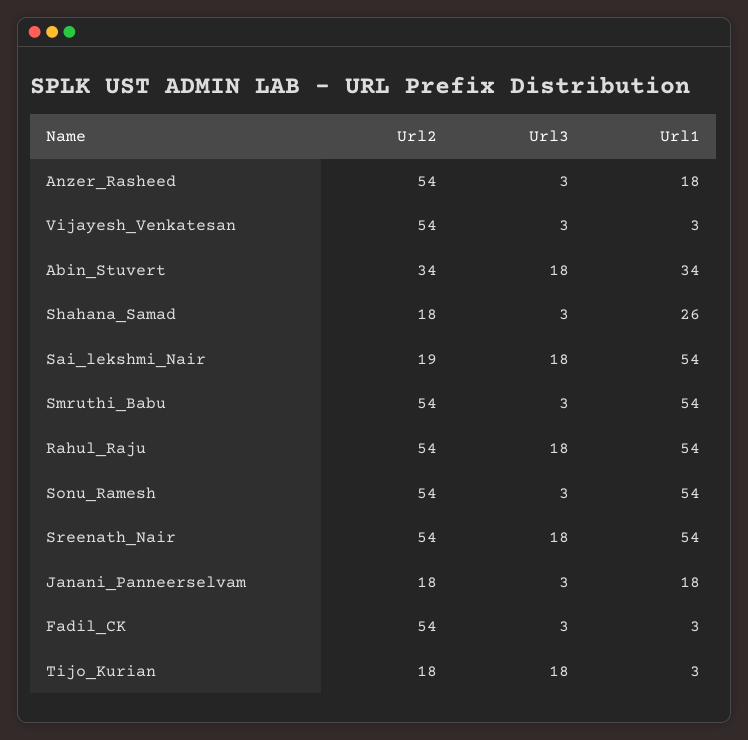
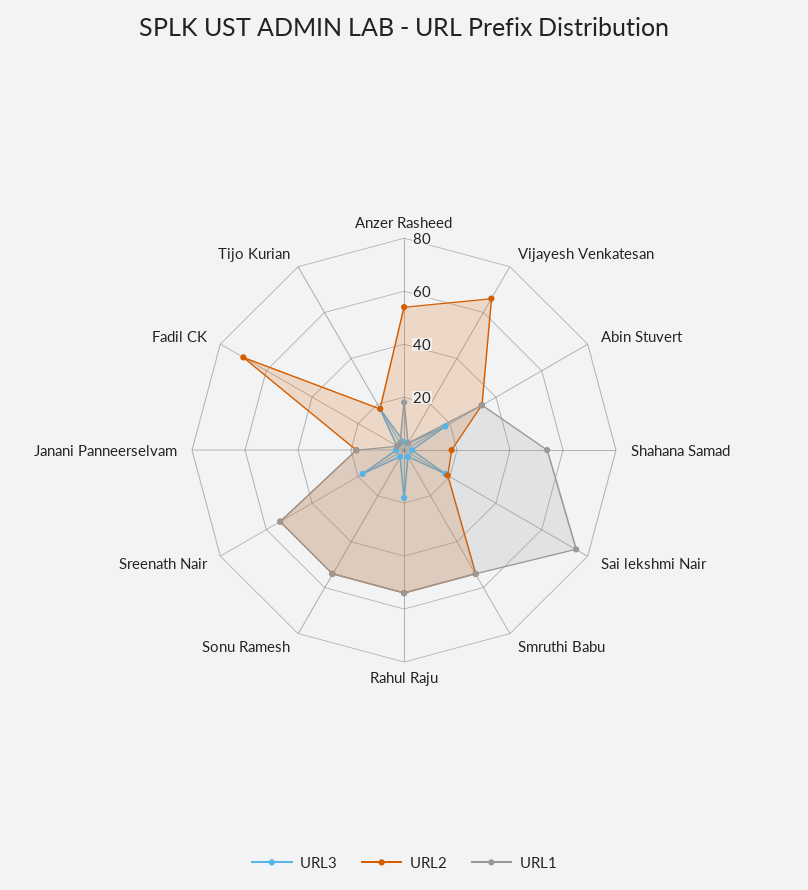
  {
    "Url2": {
      "Anzer_Rasheed": 54,
-     "Vijayesh_Venkatesan": 54,
+     "Vijayesh_Venkatesan": 65,
      "Abin_Stuvert": 34,
      "Shahana_Samad": 18,
      "Sai_lekshmi_Nair": 19,
      "Smruthi_Babu": 54,
      "Rahul_Raju": 54,
      "Sonu_Ramesh": 54,
      "Sreenath_Nair": 54,
      "Janani_Panneerselvam": 18,
-     "Fadil_CK": 54,
+     "Fadil_CK": 70,
      "Tijo_Kurian": 18
    },
    "Url3": {
      "Anzer_Rasheed": 3,
      "Vijayesh_Venkatesan": 3,
      "Abin_Stuvert": 18,
      "Shahana_Samad": 3,
      "Sai_lekshmi_Nair": 18,
      "Smruthi_Babu": 3,
      "Rahul_Raju": 18,
      "Sonu_Ramesh": 3,
      "Sreenath_Nair": 18,
      "Janani_Panneerselvam": 3,
      "Fadil_CK": 3,
      "Tijo_Kurian": 18
    },
    "Url1": {
      "Anzer_Rasheed": 18,
      "Vijayesh_Venkatesan": 3,
      "Abin_Stuvert": 34,
-     "Shahana_Samad": 26,
+     "Shahana_Samad": 55,
-     "Sai_lekshmi_Nair": 54,
+     "Sai_lekshmi_Nair": 75,
      "Smruthi_Babu": 54,
      "Rahul_Raju": 54,
      "Sonu_Ramesh": 54,
      "Sreenath_Nair": 54,
      "Janani_Panneerselvam": 18,
      "Fadil_CK": 3,
      "Tijo_Kurian": 3
    }
  }

